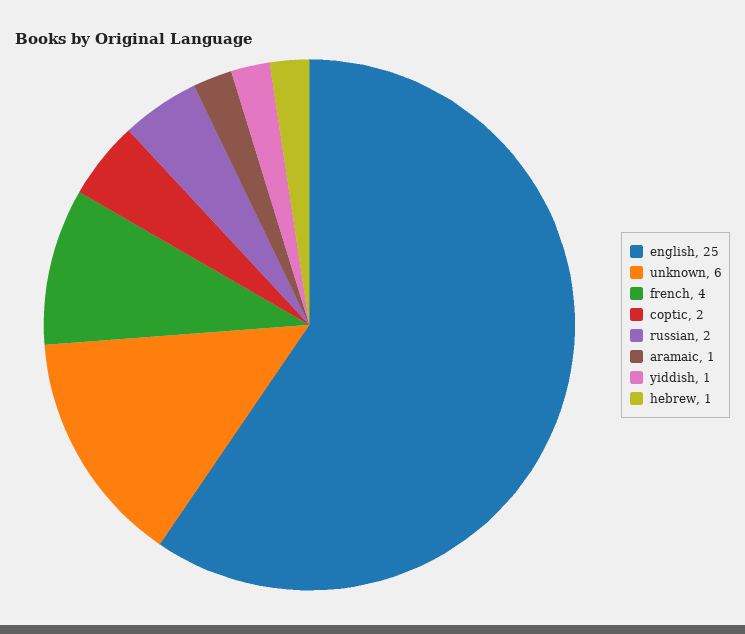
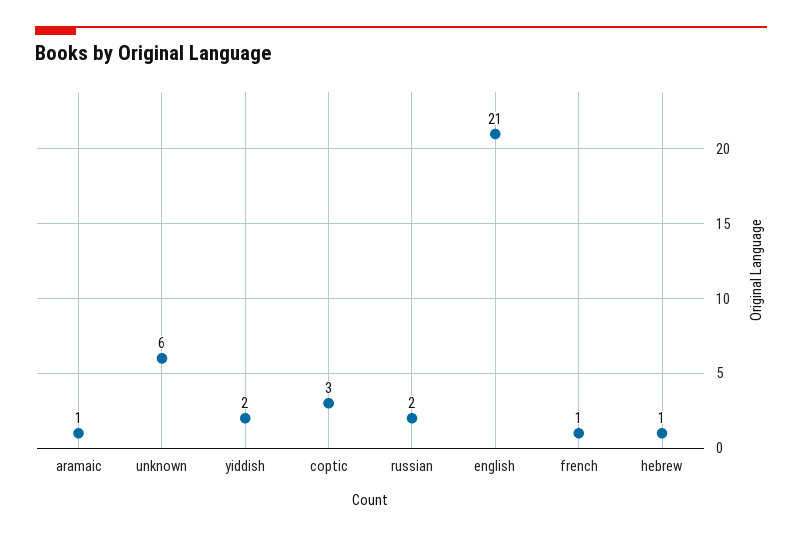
  {
-   "english": 25,
+   "english": 21,
    "unknown": 6,
-   "french": 4,
+   "french": 1,
-   "coptic": 2,
+   "coptic": 3,
    "russian": 2,
    "aramaic": 1,
-   "yiddish": 1,
+   "yiddish": 2,
    "hebrew": 1
  }

